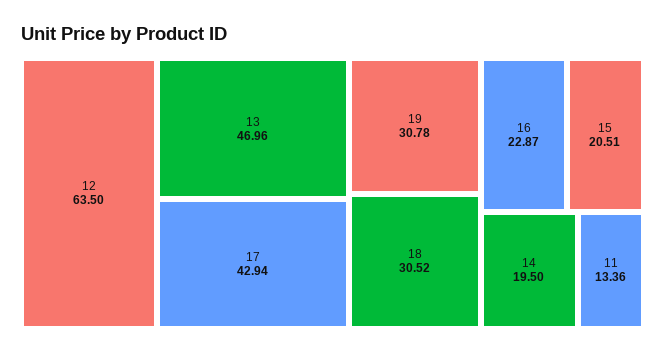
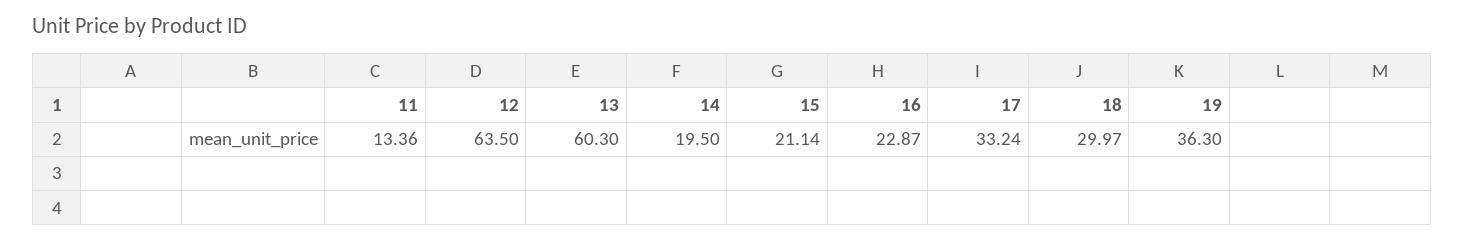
  {
    "12": 63.5,
-   "13": 46.96,
+   "13": 60.3,
-   "17": 42.94,
+   "17": 33.24,
-   "19": 30.78,
+   "19": 36.3,
-   "18": 30.52,
+   "18": 29.97,
    "16": 22.87,
-   "15": 20.51,
+   "15": 21.14,
    "14": 19.5,
    "11": 13.36
  }

